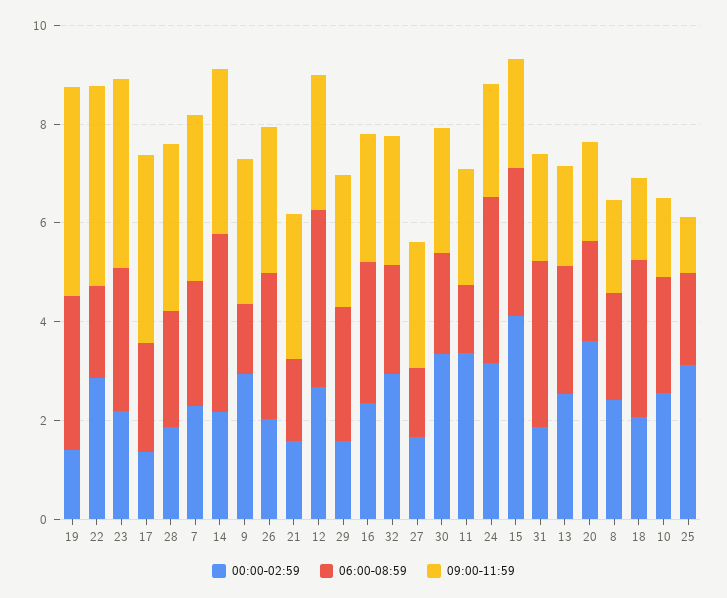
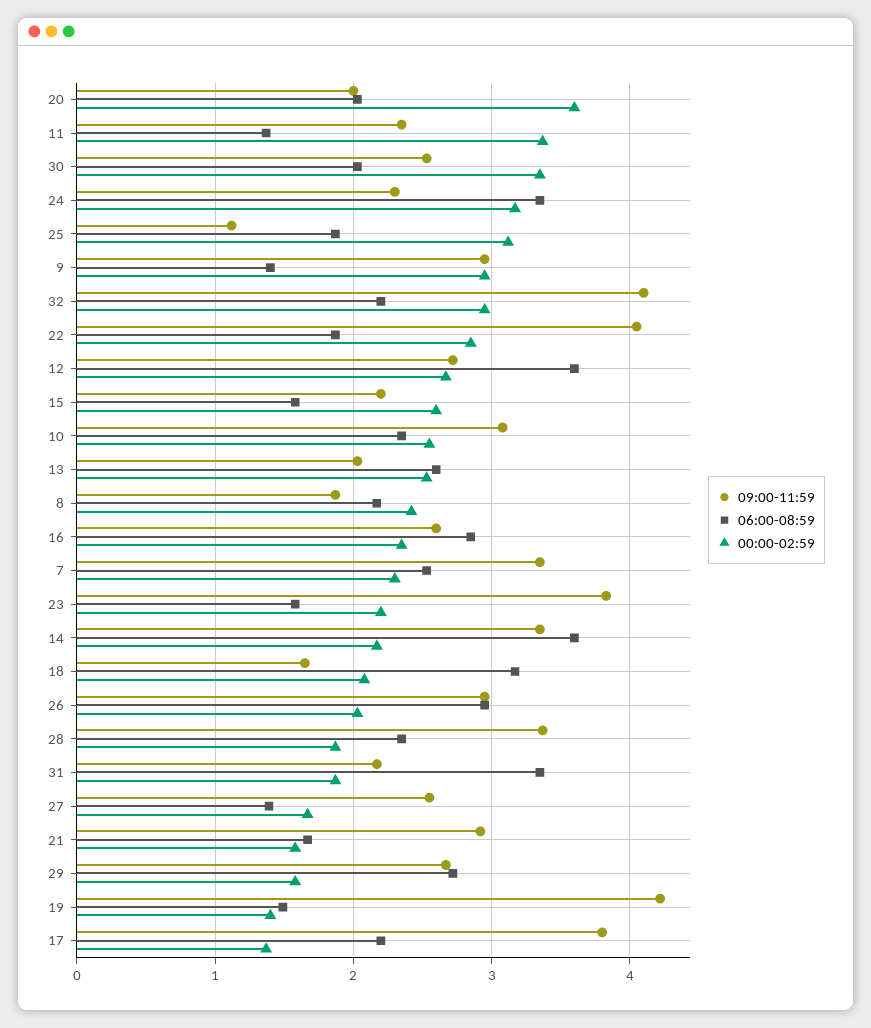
  {
    "00:00-02:59": {
      "19": 1.4,
      "22": 2.9,
      "23": 2.2,
      "17": 1.4,
      "28": 1.9,
      "7": 2.3,
      "14": 2.2,
      "9": 3,
      "26": 2,
      "21": 1.6,
      "12": 2.7,
      "29": 1.6,
      "16": 2.4,
      "32": 3,
      "27": 1.7,
      "30": 3.4,
      "11": 3.4,
      "24": 3.2,
-     "15": 4,
+     "15": 2.6,
      "31": 1.9,
      "13": 2.5,
      "20": 3.6,
      "8": 2.4,
      "18": 2.1,
      "10": 2.6,
      "25": 3.1
    },
    "06:00-08:59": {
-     "19": 3,
+     "19": 1.5,
      "22": 1.9,
-     "23": 3,
+     "23": 1.6,
      "17": 2.2,
      "28": 2.4,
      "7": 2.5,
      "14": 3.6,
      "9": 1.4,
      "26": 3,
      "21": 1.7,
      "12": 3.6,
      "29": 2.7,
      "16": 2.9,
      "32": 2.2,
      "27": 1.4,
      "30": 2,
      "11": 1.4,
      "24": 3.4,
-     "15": 3,
+     "15": 1.6,
      "31": 3.4,
      "13": 2.6,
      "20": 2,
      "8": 2.2,
      "18": 3.2,
      "10": 2.4,
      "25": 1.9
    },
    "09:00-11:59": {
      "19": 4.2,
      "22": 4.1,
      "23": 3.8,
      "17": 3.8,
      "28": 3.4,
      "7": 3.4,
      "14": 3.4,
      "9": 3,
      "26": 3,
      "21": 2.9,
      "12": 2.7,
      "29": 2.7,
      "16": 2.6,
-     "32": 2.5,
+     "32": 4.1,
      "27": 2.6,
      "30": 2.5,
      "11": 2.4,
      "24": 2.3,
      "15": 2.2,
      "31": 2.2,
      "13": 2,
      "20": 2,
      "8": 1.9,
      "18": 1.7,
-     "10": 1.5,
+     "10": 3.1,
      "25": 1.1
    }
  }

